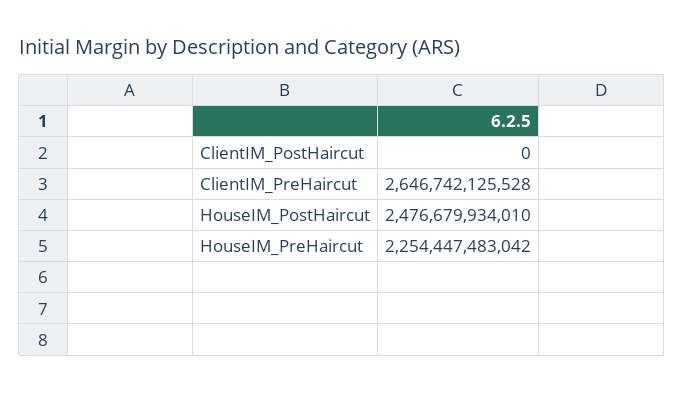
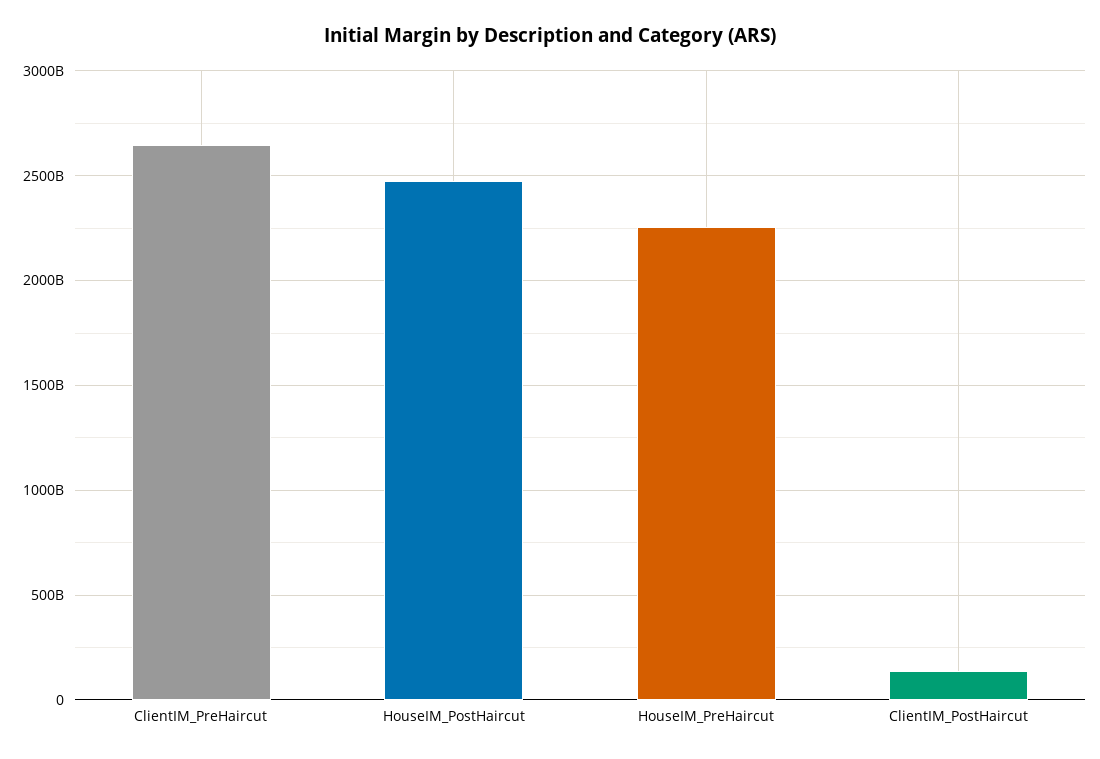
  {
-   "ClientIM_PostHaircut": 0,
+   "ClientIM_PostHaircut": 150000000000,
    "ClientIM_PreHaircut": 2646742125528,
    "HouseIM_PostHaircut": 2476679934010,
    "HouseIM_PreHaircut": 2254447483042
  }

